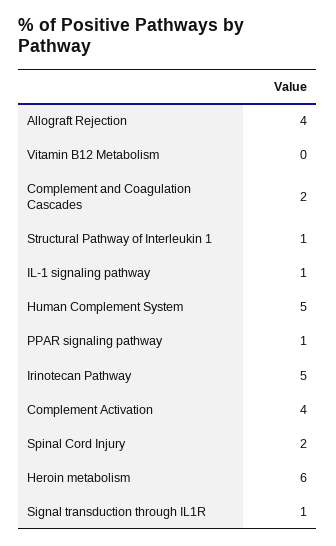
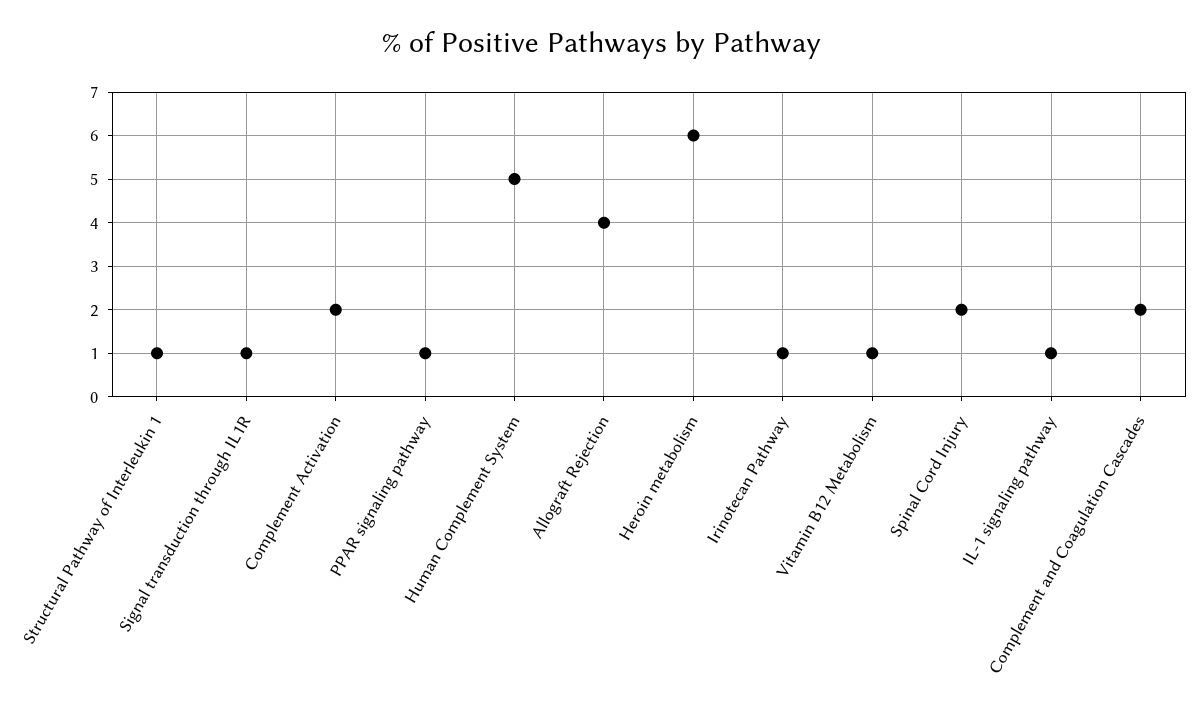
  {
    "Allograft Rejection": 4,
-   "Vitamin B12 Metabolism": 0,
+   "Vitamin B12 Metabolism": 1,
    "Complement and Coagulation Cascades": 2,
    "Structural Pathway of Interleukin 1": 1,
    "IL-1 signaling pathway": 1,
    "Human Complement System": 5,
    "PPAR signaling pathway": 1,
-   "Irinotecan Pathway": 5,
+   "Irinotecan Pathway": 1,
-   "Complement Activation": 4,
+   "Complement Activation": 2,
    "Spinal Cord Injury": 2,
    "Heroin metabolism": 6,
    "Signal transduction through IL1R": 1
  }

